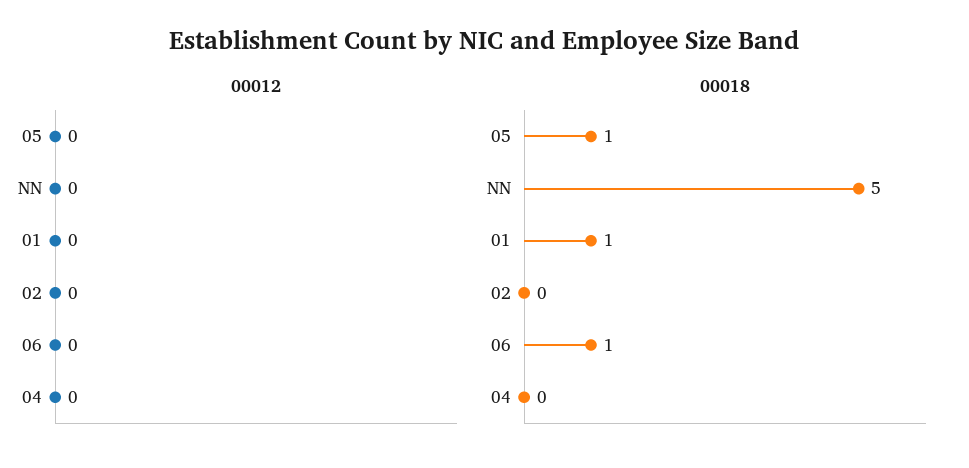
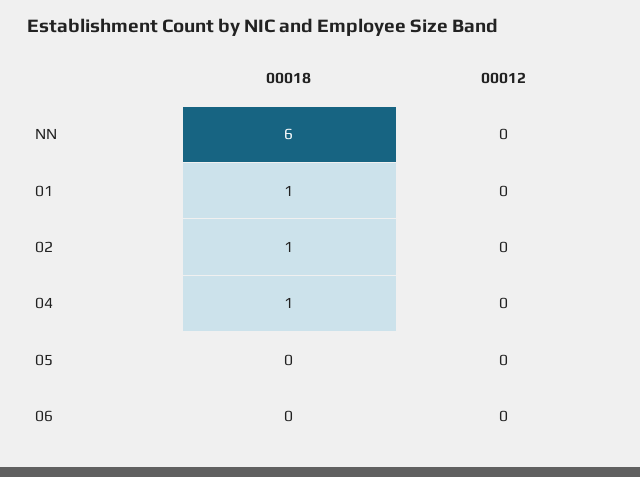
  {
    "00012": {
      "05": 0,
      "NN": 0,
      "01": 0,
      "02": 0,
      "06": 0,
      "04": 0
    },
    "00018": {
-     "05": 1,
+     "05": 0,
-     "NN": 5,
+     "NN": 6,
      "01": 1,
-     "02": 0,
+     "02": 1,
-     "06": 1,
+     "06": 0,
-     "04": 0
+     "04": 1
    }
  }

